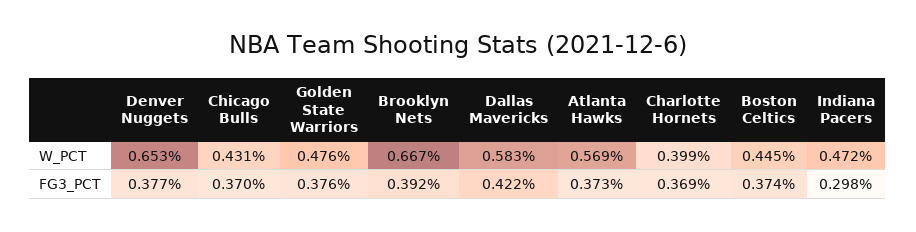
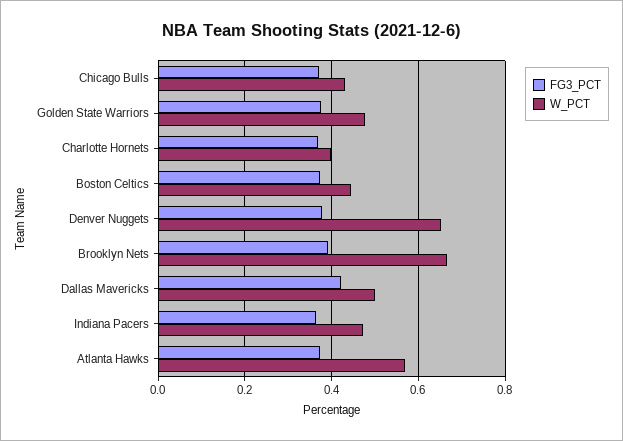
  {
    "W_PCT": {
      "Denver Nuggets": 0.653,
      "Chicago Bulls": 0.431,
      "Golden State Warriors": 0.476,
      "Brooklyn Nets": 0.667,
-     "Dallas Mavericks": 0.583,
+     "Dallas Mavericks": 0.5,
      "Atlanta Hawks": 0.569,
      "Charlotte Hornets": 0.399,
      "Boston Celtics": 0.445,
      "Indiana Pacers": 0.472
    },
    "FG3_PCT": {
      "Denver Nuggets": 0.377,
      "Chicago Bulls": 0.37,
      "Golden State Warriors": 0.376,
      "Brooklyn Nets": 0.392,
      "Dallas Mavericks": 0.422,
      "Atlanta Hawks": 0.373,
      "Charlotte Hornets": 0.369,
      "Boston Celtics": 0.374,
-     "Indiana Pacers": 0.298
+     "Indiana Pacers": 0.36
    }
  }

